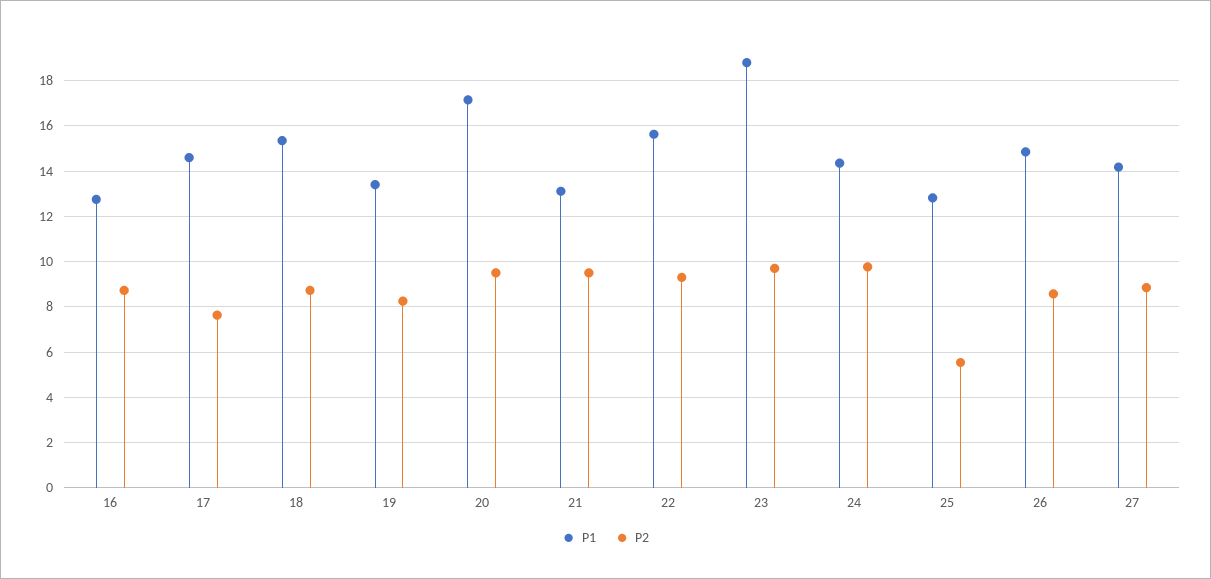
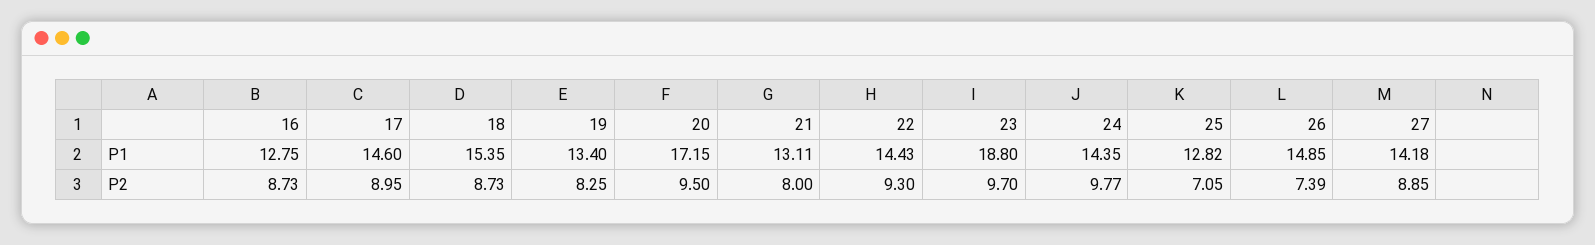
  {
    "P1": {
      "16": 12.75,
      "17": 14.6,
      "18": 15.35,
      "19": 13.4,
      "20": 17.15,
      "21": 13.11,
-     "22": 15.5,
+     "22": 14.43,
      "23": 18.8,
      "24": 14.35,
      "25": 12.82,
      "26": 14.85,
      "27": 14.18
    },
    "P2": {
      "16": 8.73,
-     "17": 7.5,
+     "17": 8.95,
      "18": 8.73,
      "19": 8.25,
      "20": 9.5,
-     "21": 9.5,
+     "21": 8,
      "22": 9.3,
      "23": 9.7,
      "24": 9.77,
-     "25": 5.5,
+     "25": 7.05,
-     "26": 8.5,
+     "26": 7.39,
      "27": 8.85
    }
  }

